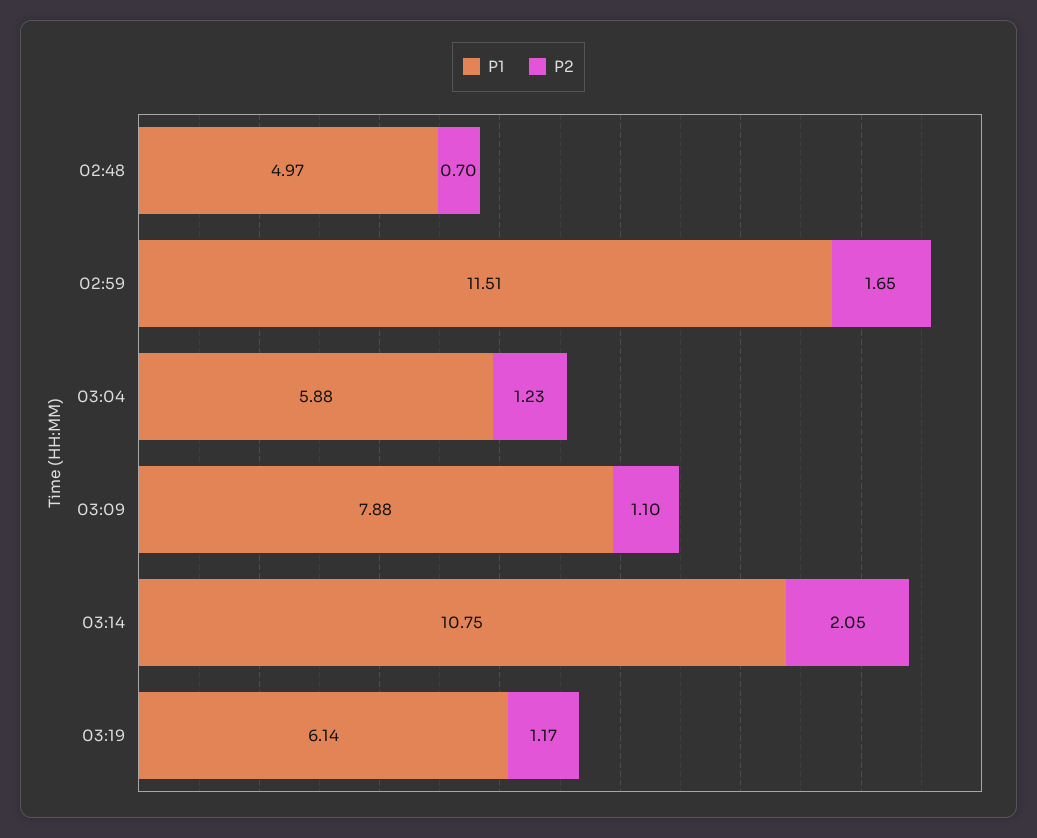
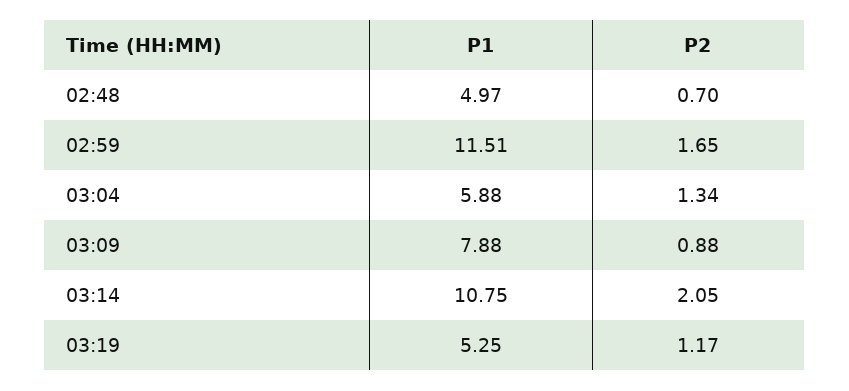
  {
    "P1": {
      "02:48": 4.97,
      "02:59": 11.51,
      "03:04": 5.88,
      "03:09": 7.88,
      "03:14": 10.75,
-     "03:19": 6.14
+     "03:19": 5.25
    },
    "P2": {
      "02:48": 0.7,
      "02:59": 1.65,
-     "03:04": 1.23,
+     "03:04": 1.34,
-     "03:09": 1.1,
+     "03:09": 0.88,
      "03:14": 2.05,
      "03:19": 1.17
    }
  }

